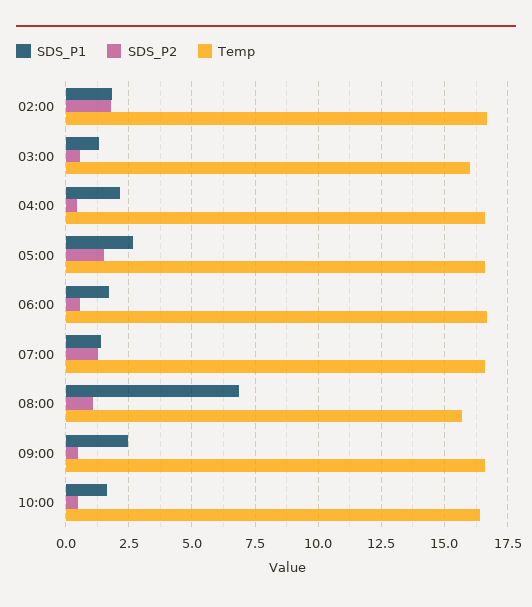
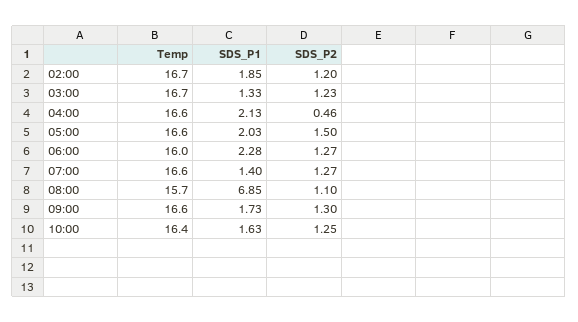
  {
    "SDS_P1": {
      "02:00": 1.85,
      "03:00": 1.33,
      "04:00": 2.13,
-     "05:00": 2.75,
+     "05:00": 2.03,
-     "06:00": 1.75,
+     "06:00": 2.28,
      "07:00": 1.4,
      "08:00": 6.85,
-     "09:00": 2.5,
+     "09:00": 1.73,
      "10:00": 1.63
    },
    "SDS_P2": {
-     "02:00": 1.75,
+     "02:00": 1.2,
-     "03:00": 0.5,
+     "03:00": 1.23,
      "04:00": 0.46,
      "05:00": 1.5,
-     "06:00": 0.5,
+     "06:00": 1.27,
      "07:00": 1.27,
      "08:00": 1.1,
-     "09:00": 0.5,
+     "09:00": 1.3,
-     "10:00": 0.5
+     "10:00": 1.25
    },
    "Temp": {
      "02:00": 16.7,
-     "03:00": 16,
+     "03:00": 16.7,
      "04:00": 16.6,
      "05:00": 16.6,
-     "06:00": 16.75,
+     "06:00": 16,
      "07:00": 16.6,
      "08:00": 15.7,
      "09:00": 16.6,
      "10:00": 16.4
    }
  }

